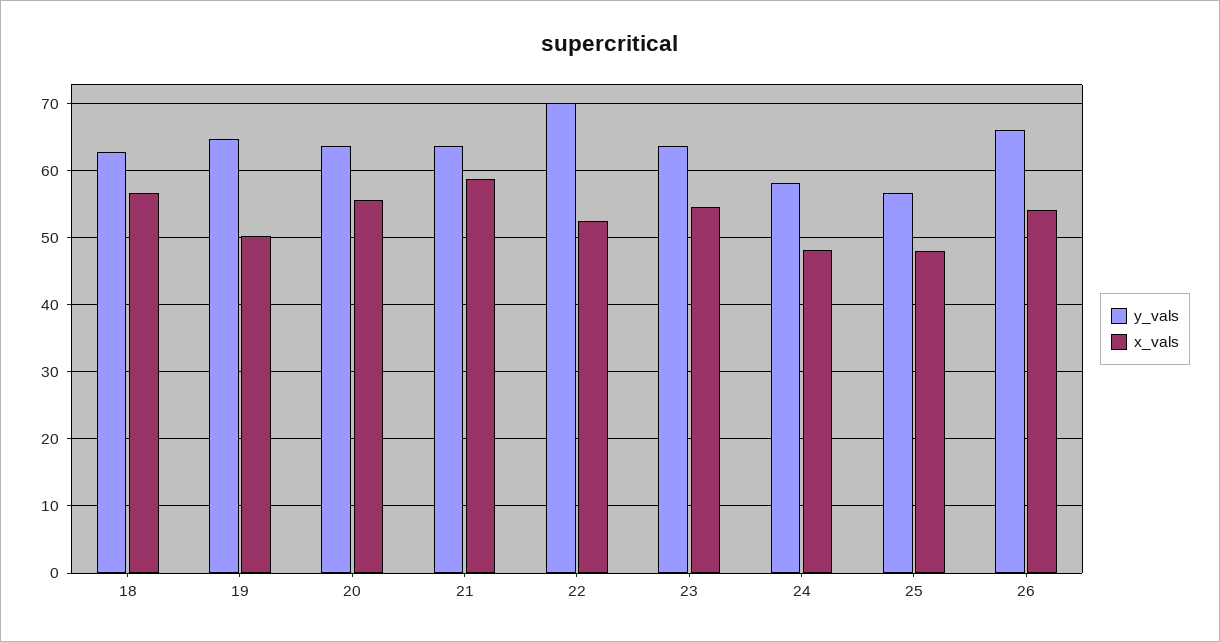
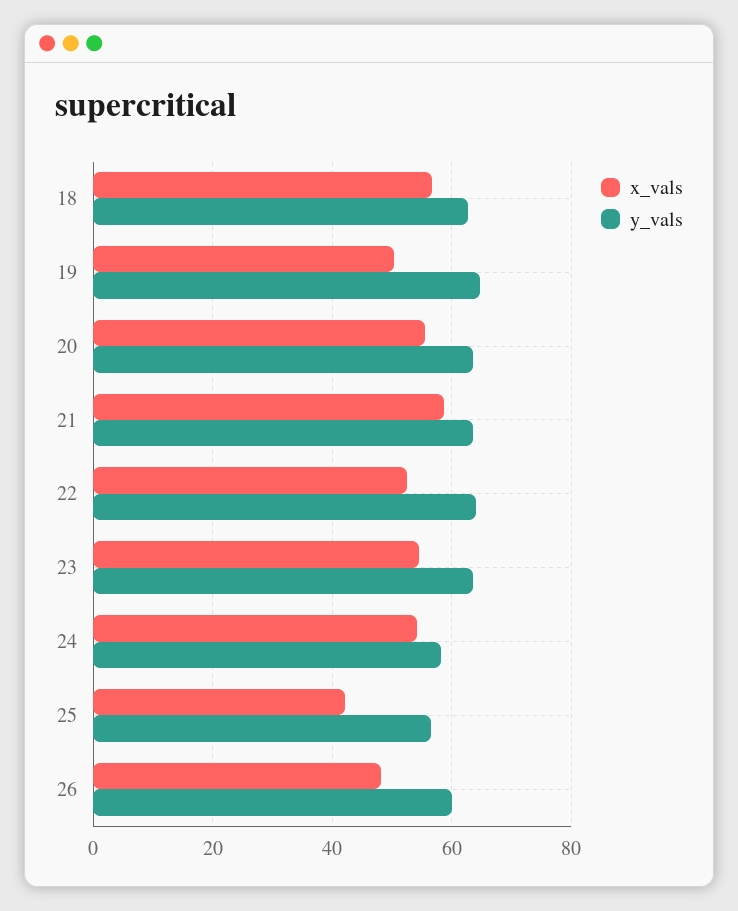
  {
    "y_vals": {
      "18": 63,
      "19": 65,
      "20": 64,
      "21": 64,
-     "22": 70,
+     "22": 64,
      "23": 64,
      "24": 58,
      "25": 57,
-     "26": 66
+     "26": 60
    },
    "x_vals": {
      "18": 57,
      "19": 50,
      "20": 56,
      "21": 59,
      "22": 53,
      "23": 55,
-     "24": 48,
+     "24": 54,
-     "25": 48,
+     "25": 42,
-     "26": 54
+     "26": 48
    }
  }

